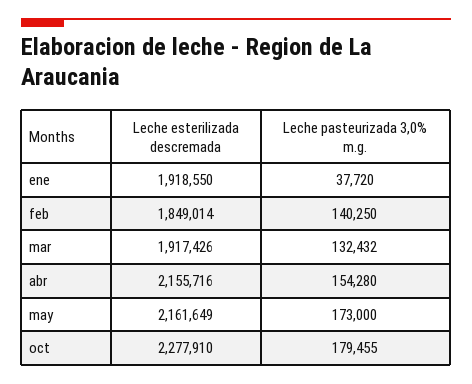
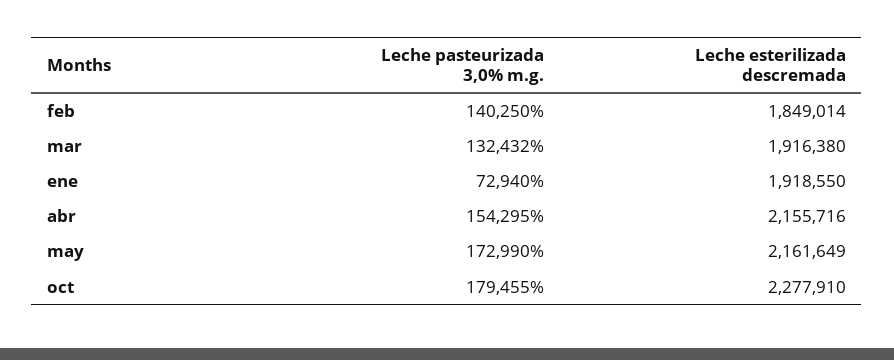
  {
    "Leche esterilizada descremada": {
      "ene": 1918550,
      "feb": 1849014,
-     "mar": 1917426,
+     "mar": 1916380,
      "abr": 2155716,
      "may": 2161649,
      "oct": 2277910
    },
    "Leche pasteurizada 3,0% m.g.": {
-     "ene": 37720,
+     "ene": 72940,
      "feb": 140250,
      "mar": 132432,
-     "abr": 154280,
+     "abr": 154295,
-     "may": 173000,
+     "may": 172990,
      "oct": 179455
    }
  }

